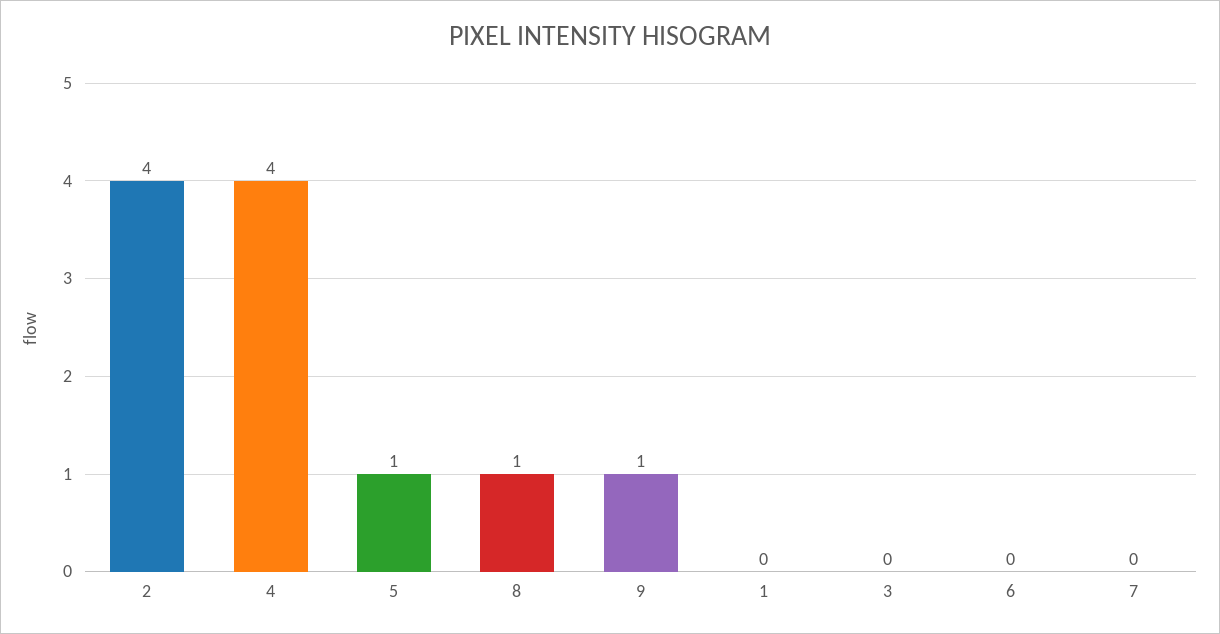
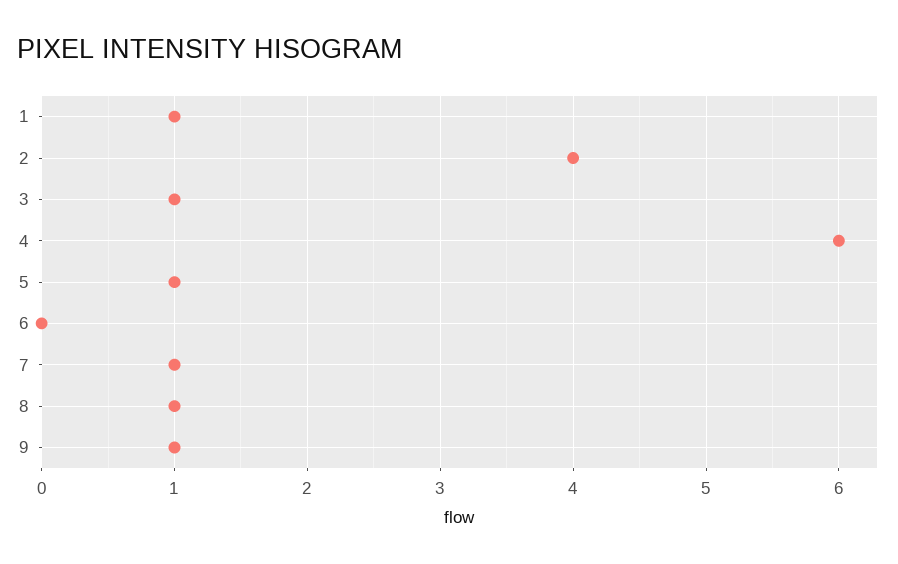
  {
    "2": 4,
-   "4": 4,
+   "4": 6,
    "5": 1,
    "8": 1,
    "9": 1,
-   "1": 0,
+   "1": 1,
-   "3": 0,
+   "3": 1,
    "6": 0,
-   "7": 0
+   "7": 1
  }

